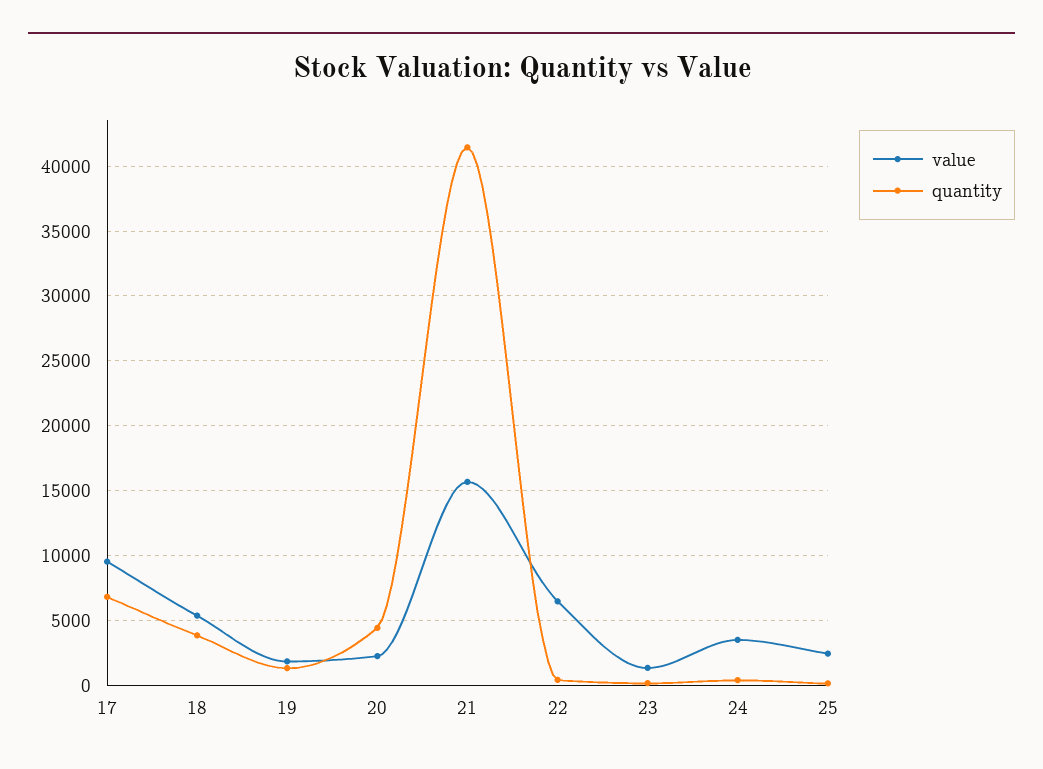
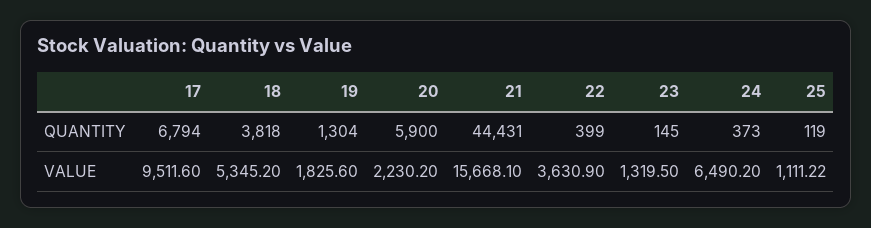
  {
    "value": {
      "17": 9511.6,
      "18": 5345.2,
      "19": 1825.6,
      "20": 2230.2,
      "21": 15668.1,
-     "22": 6500,
+     "22": 3630.9,
      "23": 1319.5,
-     "24": 3500,
+     "24": 6490.2,
-     "25": 2500
+     "25": 1111.22
    },
    "quantity": {
      "17": 6794,
      "18": 3818,
      "19": 1304,
-     "20": 4500,
+     "20": 5900,
-     "21": 41500,
+     "21": 44431,
      "22": 399,
      "23": 145,
      "24": 373,
      "25": 119
    }
  }

